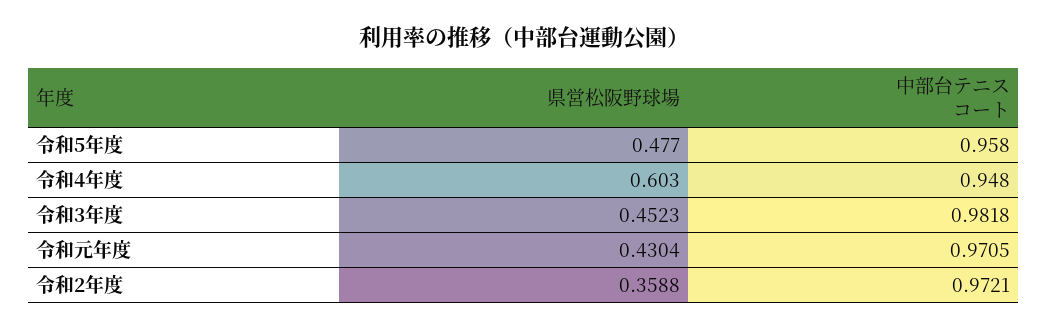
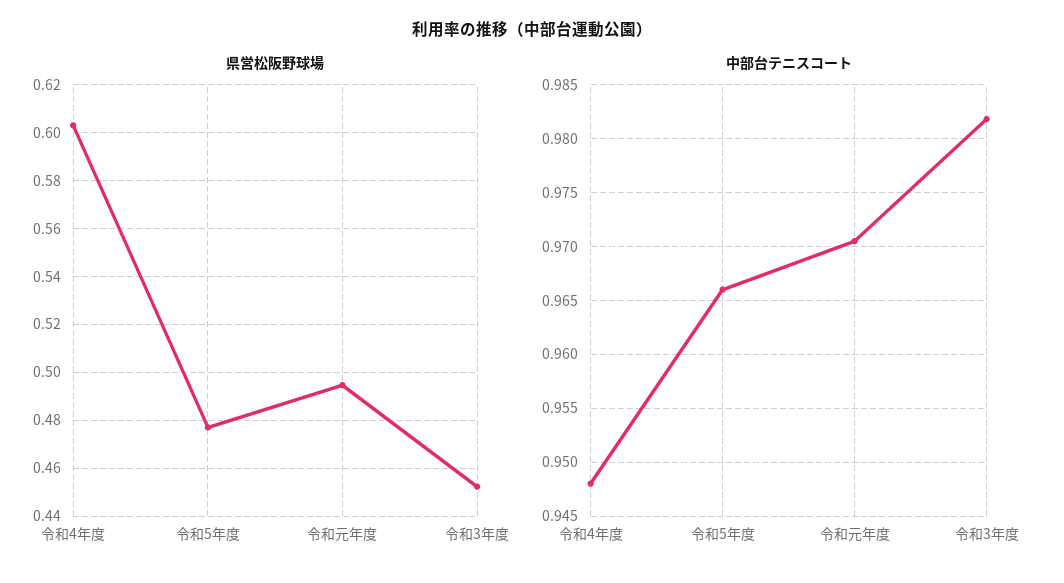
  {
    "県営松阪野球場": {
      "令和5年度": 0.477,
      "令和4年度": 0.603,
      "令和3年度": 0.4523,
-     "令和元年度": 0.4304,
+     "令和元年度": 0.495
-     "令和2年度": 0.3588
    },
    "中部台テニスコート": {
-     "令和5年度": 0.958,
+     "令和5年度": 0.966,
      "令和4年度": 0.948,
      "令和3年度": 0.9818,
-     "令和元年度": 0.9705,
+     "令和元年度": 0.9705
-     "令和2年度": 0.9721
    }
  }

